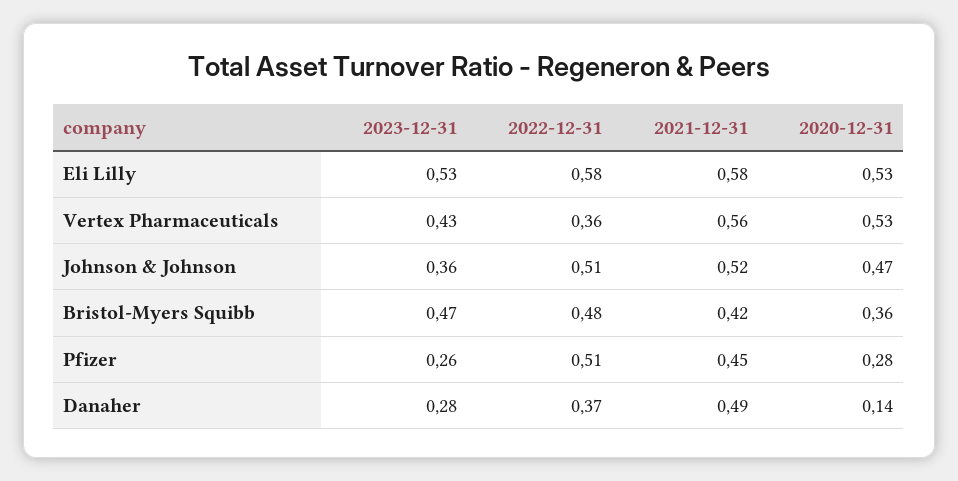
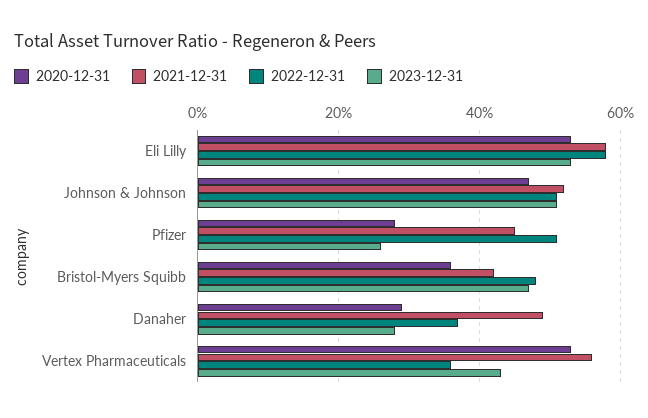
  {
    "2023-12-31": {
      "Eli Lilly": 0.53,
      "Vertex Pharmaceuticals": 0.43,
-     "Johnson & Johnson": 0.36,
+     "Johnson & Johnson": 0.5,
      "Bristol-Myers Squibb": 0.47,
      "Pfizer": 0.26,
      "Danaher": 0.28
    },
    "2022-12-31": {
      "Eli Lilly": 0.58,
      "Vertex Pharmaceuticals": 0.36,
      "Johnson & Johnson": 0.51,
      "Bristol-Myers Squibb": 0.48,
      "Pfizer": 0.51,
      "Danaher": 0.37
    },
    "2021-12-31": {
      "Eli Lilly": 0.58,
      "Vertex Pharmaceuticals": 0.56,
      "Johnson & Johnson": 0.52,
      "Bristol-Myers Squibb": 0.42,
      "Pfizer": 0.45,
      "Danaher": 0.49
    },
    "2020-12-31": {
      "Eli Lilly": 0.53,
      "Vertex Pharmaceuticals": 0.53,
      "Johnson & Johnson": 0.47,
      "Bristol-Myers Squibb": 0.36,
      "Pfizer": 0.28,
-     "Danaher": 0.14
+     "Danaher": 0.3
    }
  }

